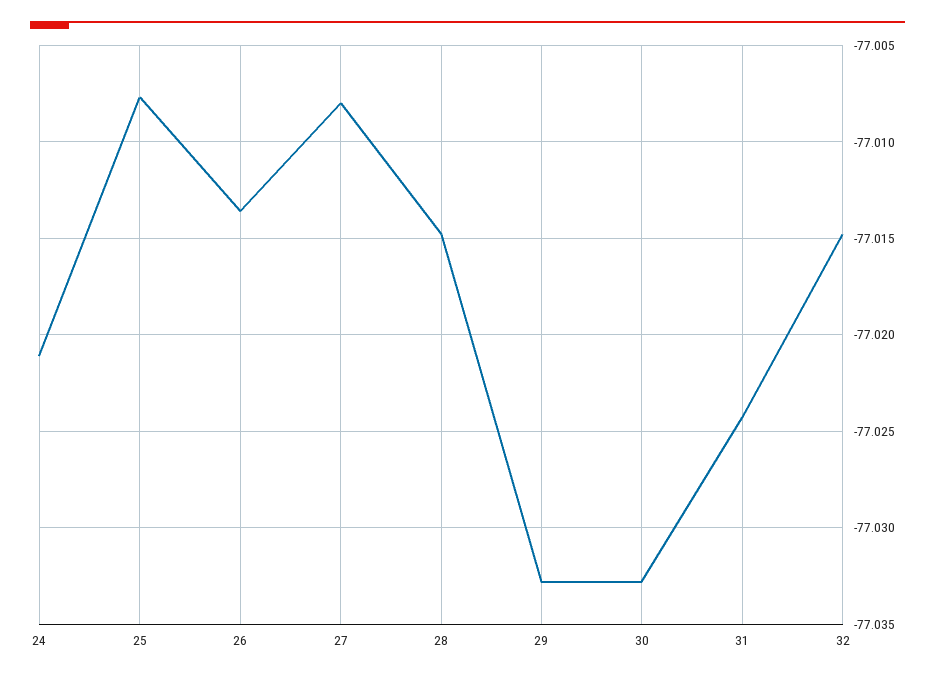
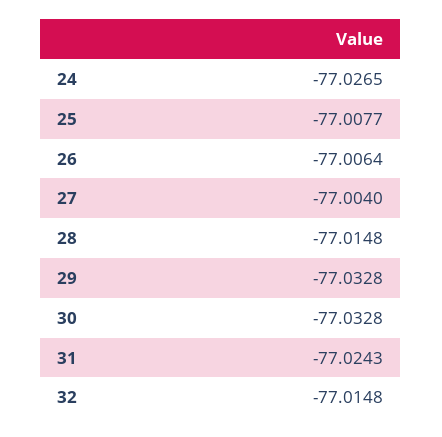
  {
-   "24": -77.021,
+   "24": -77.0265,
    "25": -77.0077,
-   "26": -77.0135,
+   "26": -77.0064,
-   "27": -77.008,
+   "27": -77.004,
    "28": -77.0148,
    "29": -77.0328,
    "30": -77.0328,
    "31": -77.0243,
    "32": -77.0148
  }

